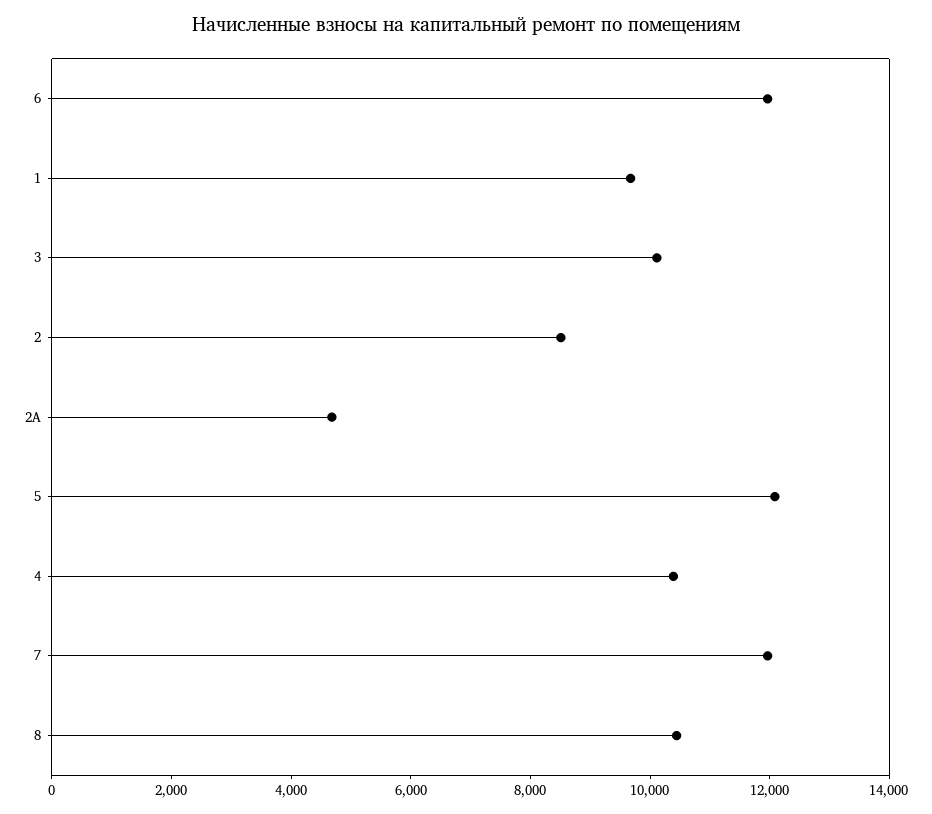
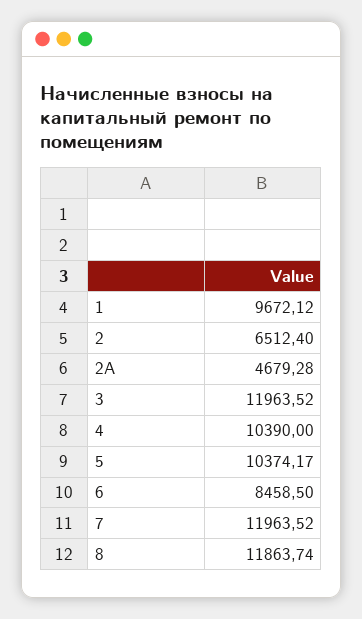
  {
-   "6": 12000,
+   "6": 8458.5,
    "1": 9672.12,
-   "3": 10000,
+   "3": 11963.52,
-   "2": 8500,
+   "2": 6512.4,
    "2А": 4679.28,
-   "5": 12000,
+   "5": 10374.17,
    "4": 10390,
    "7": 11963.52,
-   "8": 10500
+   "8": 11863.74
  }

